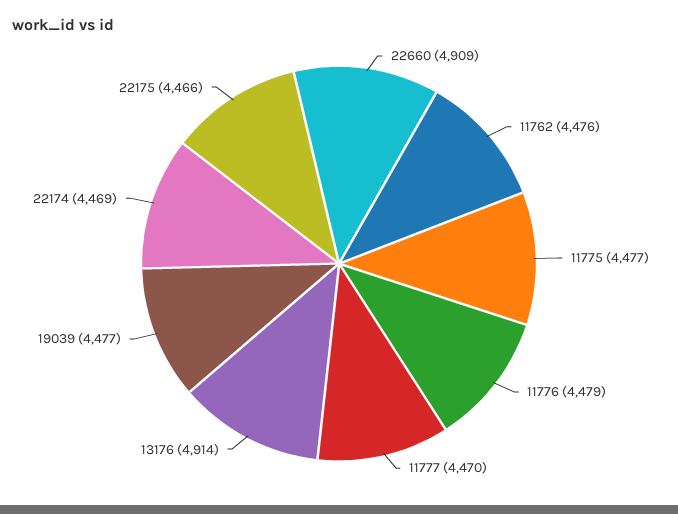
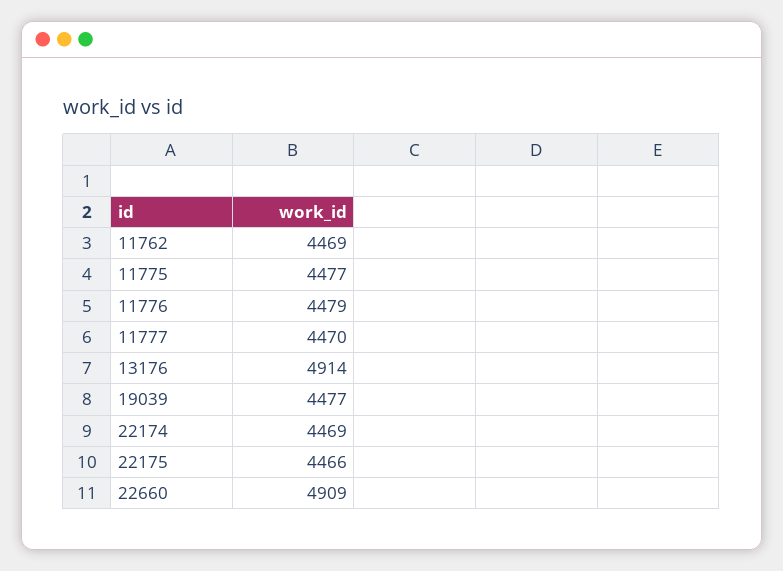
  {
    "22660": 4909,
-   "11762": 4476,
+   "11762": 4469,
    "11775": 4477,
    "11776": 4479,
    "11777": 4470,
    "13176": 4914,
    "19039": 4477,
    "22174": 4469,
    "22175": 4466
  }

